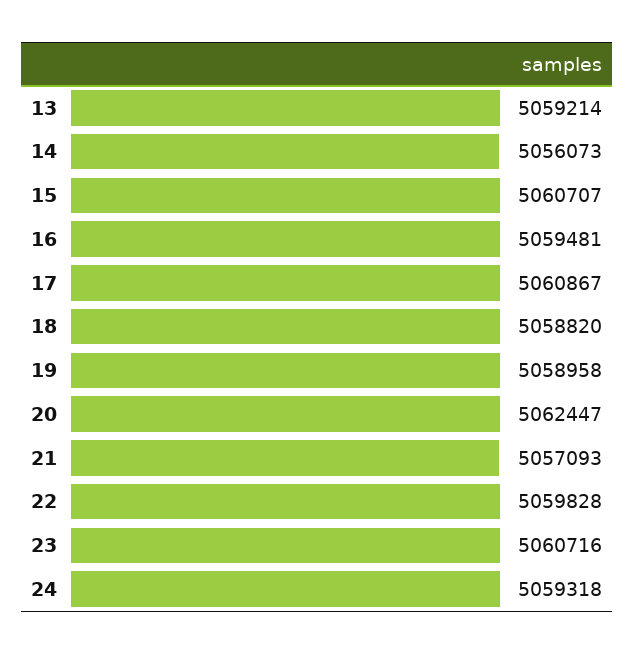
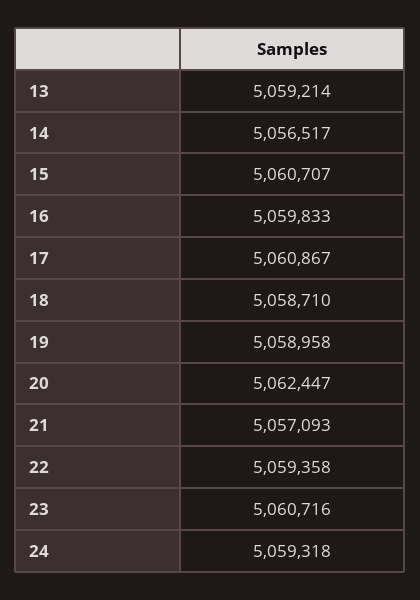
  {
    "13": 5059214,
-   "14": 5056073,
+   "14": 5056517,
    "15": 5060707,
-   "16": 5059481,
+   "16": 5059833,
    "17": 5060867,
-   "18": 5058820,
+   "18": 5058710,
    "19": 5058958,
    "20": 5062447,
    "21": 5057093,
-   "22": 5059828,
+   "22": 5059358,
    "23": 5060716,
    "24": 5059318
  }

